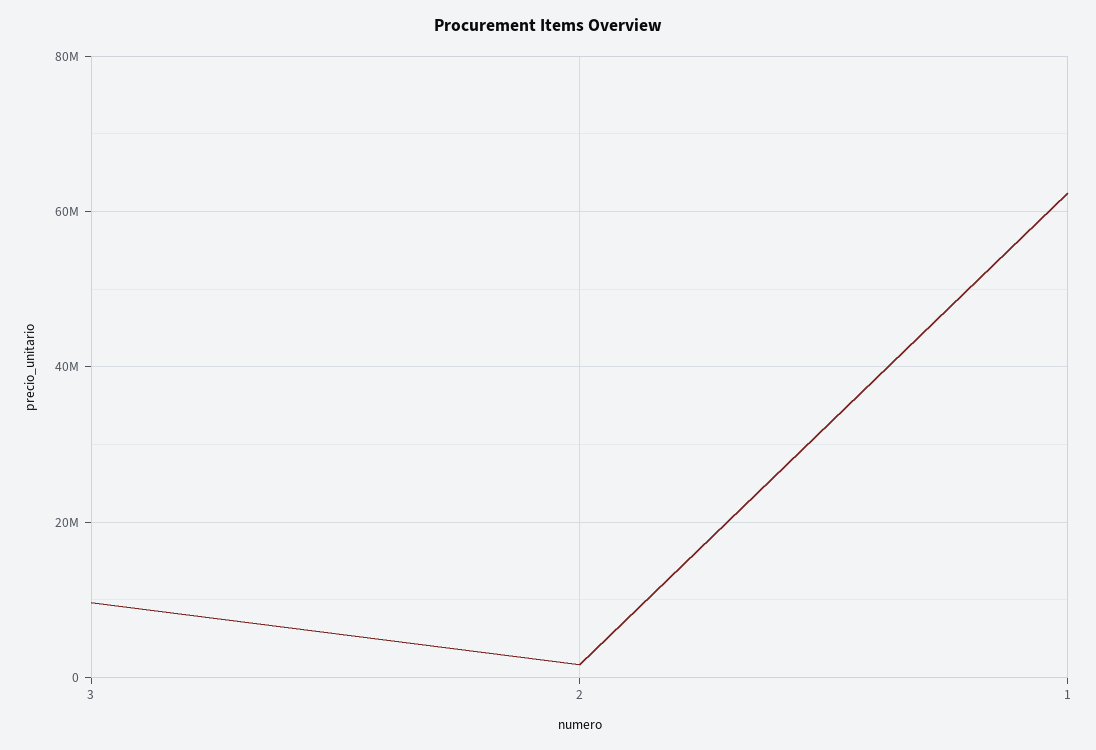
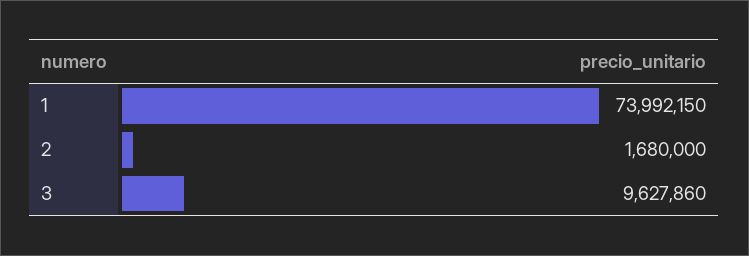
  {
    "3": 9627860,
    "2": 1680000,
-   "1": 62000000
+   "1": 73992150
  }

